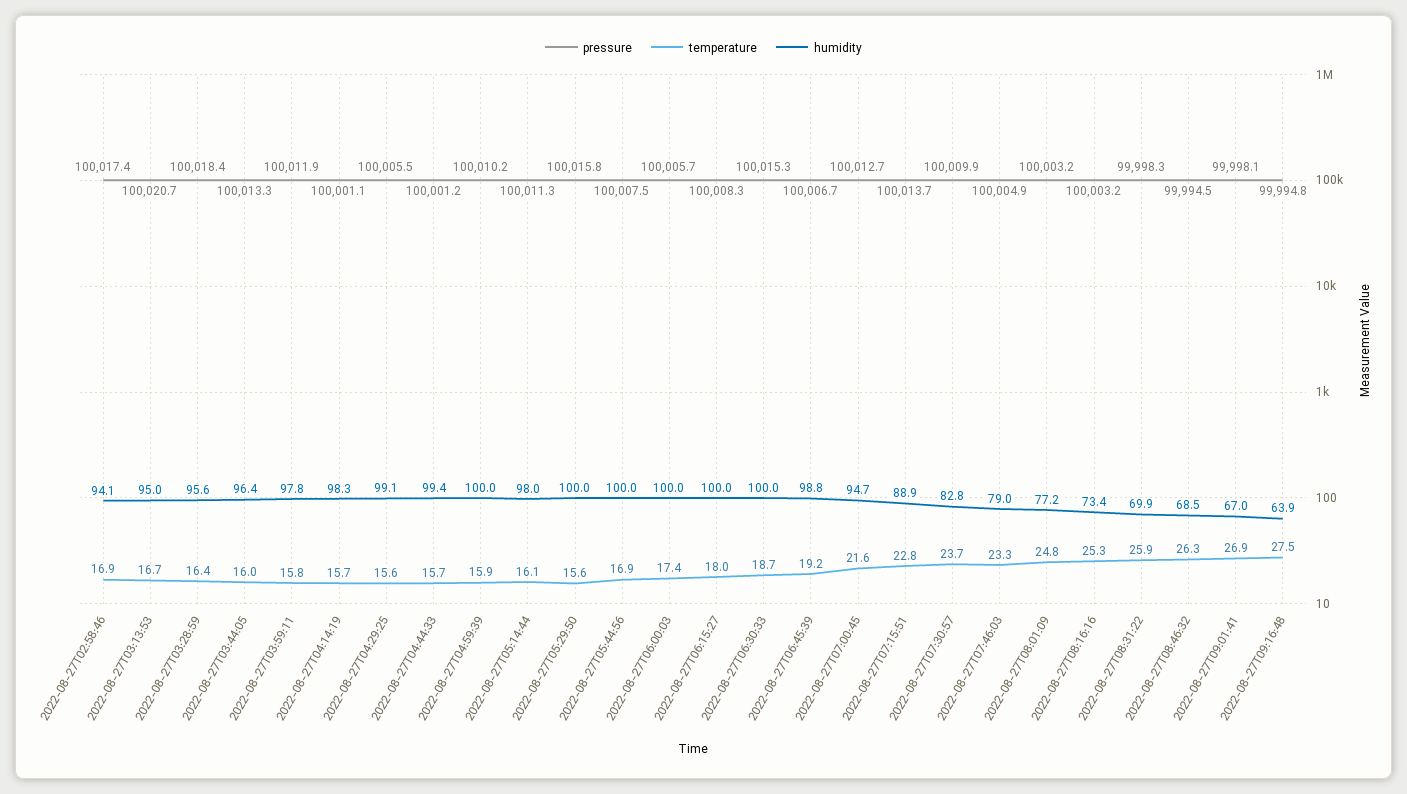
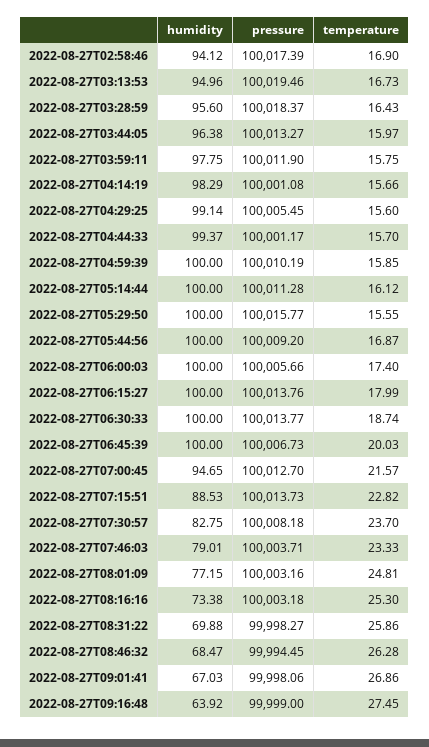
  {
    "pressure": {
      "2022-08-27T02:58:46": 100017.39,
-     "2022-08-27T03:13:53": 100020.7,
+     "2022-08-27T03:13:53": 100019.46,
      "2022-08-27T03:28:59": 100018.37,
      "2022-08-27T03:44:05": 100013.27,
      "2022-08-27T03:59:11": 100011.9,
      "2022-08-27T04:14:19": 100001.08,
      "2022-08-27T04:29:25": 100005.45,
      "2022-08-27T04:44:33": 100001.17,
      "2022-08-27T04:59:39": 100010.19,
      "2022-08-27T05:14:44": 100011.28,
      "2022-08-27T05:29:50": 100015.77,
-     "2022-08-27T05:44:56": 100007.5,
+     "2022-08-27T05:44:56": 100009.2,
      "2022-08-27T06:00:03": 100005.66,
-     "2022-08-27T06:15:27": 100008.3,
+     "2022-08-27T06:15:27": 100013.76,
-     "2022-08-27T06:30:33": 100015.3,
+     "2022-08-27T06:30:33": 100013.77,
      "2022-08-27T06:45:39": 100006.73,
      "2022-08-27T07:00:45": 100012.7,
      "2022-08-27T07:15:51": 100013.73,
-     "2022-08-27T07:30:57": 100009.9,
+     "2022-08-27T07:30:57": 100008.18,
-     "2022-08-27T07:46:03": 100004.9,
+     "2022-08-27T07:46:03": 100003.71,
      "2022-08-27T08:01:09": 100003.16,
      "2022-08-27T08:16:16": 100003.18,
      "2022-08-27T08:31:22": 99998.27,
      "2022-08-27T08:46:32": 99994.45,
      "2022-08-27T09:01:41": 99998.06,
-     "2022-08-27T09:16:48": 99994.8
+     "2022-08-27T09:16:48": 99999
    },
    "temperature": {
      "2022-08-27T02:58:46": 16.9,
      "2022-08-27T03:13:53": 16.73,
      "2022-08-27T03:28:59": 16.43,
      "2022-08-27T03:44:05": 15.97,
      "2022-08-27T03:59:11": 15.75,
      "2022-08-27T04:14:19": 15.66,
      "2022-08-27T04:29:25": 15.6,
      "2022-08-27T04:44:33": 15.7,
      "2022-08-27T04:59:39": 15.85,
      "2022-08-27T05:14:44": 16.12,
      "2022-08-27T05:29:50": 15.55,
      "2022-08-27T05:44:56": 16.87,
      "2022-08-27T06:00:03": 17.4,
      "2022-08-27T06:15:27": 17.99,
      "2022-08-27T06:30:33": 18.74,
-     "2022-08-27T06:45:39": 19.2,
+     "2022-08-27T06:45:39": 20.03,
      "2022-08-27T07:00:45": 21.57,
      "2022-08-27T07:15:51": 22.82,
      "2022-08-27T07:30:57": 23.7,
      "2022-08-27T07:46:03": 23.33,
      "2022-08-27T08:01:09": 24.81,
      "2022-08-27T08:16:16": 25.3,
      "2022-08-27T08:31:22": 25.86,
      "2022-08-27T08:46:32": 26.28,
      "2022-08-27T09:01:41": 26.86,
      "2022-08-27T09:16:48": 27.45
    },
    "humidity": {
      "2022-08-27T02:58:46": 94.12,
      "2022-08-27T03:13:53": 94.96,
      "2022-08-27T03:28:59": 95.6,
      "2022-08-27T03:44:05": 96.38,
      "2022-08-27T03:59:11": 97.75,
      "2022-08-27T04:14:19": 98.29,
      "2022-08-27T04:29:25": 99.14,
      "2022-08-27T04:44:33": 99.37,
      "2022-08-27T04:59:39": 100,
-     "2022-08-27T05:14:44": 98,
+     "2022-08-27T05:14:44": 100,
      "2022-08-27T05:29:50": 100,
      "2022-08-27T05:44:56": 100,
      "2022-08-27T06:00:03": 100,
      "2022-08-27T06:15:27": 100,
      "2022-08-27T06:30:33": 100,
-     "2022-08-27T06:45:39": 98.8,
+     "2022-08-27T06:45:39": 100,
      "2022-08-27T07:00:45": 94.65,
-     "2022-08-27T07:15:51": 88.9,
+     "2022-08-27T07:15:51": 88.53,
      "2022-08-27T07:30:57": 82.75,
      "2022-08-27T07:46:03": 79.01,
      "2022-08-27T08:01:09": 77.15,
      "2022-08-27T08:16:16": 73.38,
      "2022-08-27T08:31:22": 69.88,
      "2022-08-27T08:46:32": 68.47,
      "2022-08-27T09:01:41": 67.03,
      "2022-08-27T09:16:48": 63.92
    }
  }

